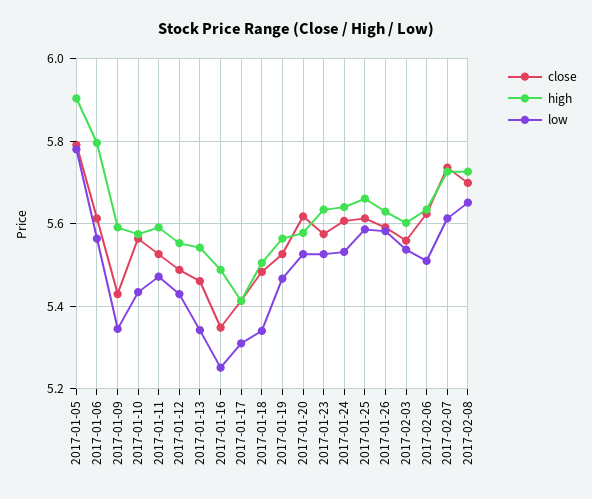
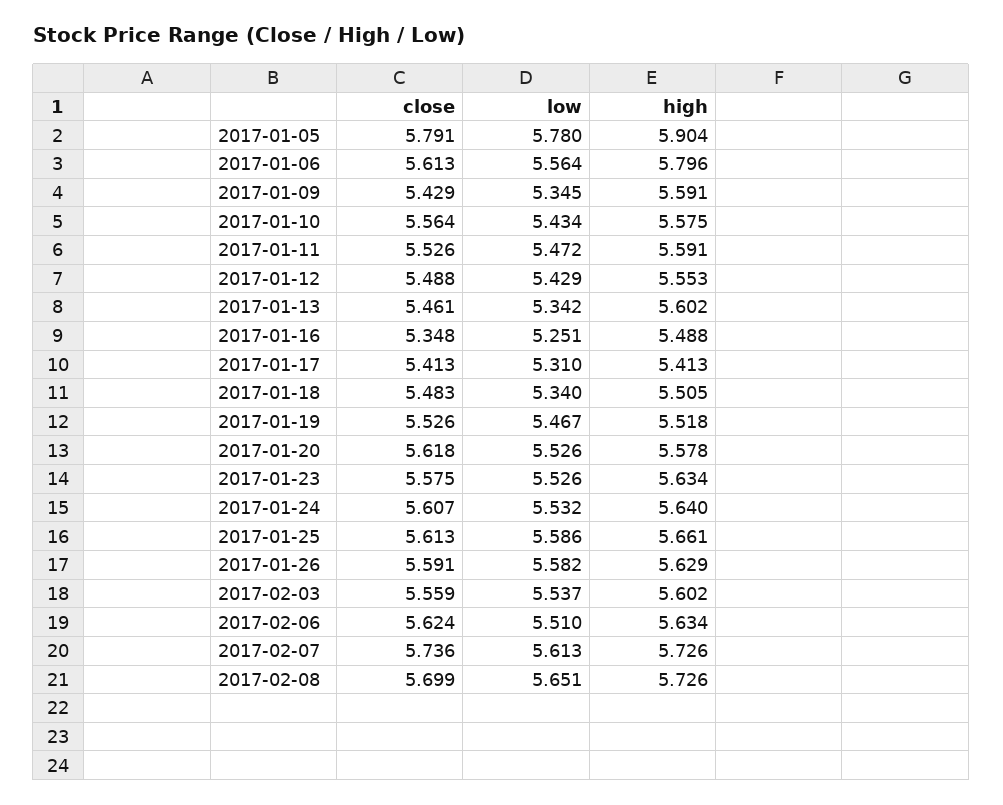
  {
    "close": {
      "2017-01-05": 5.791,
      "2017-01-06": 5.613,
      "2017-01-09": 5.429,
      "2017-01-10": 5.564,
      "2017-01-11": 5.526,
      "2017-01-12": 5.488,
      "2017-01-13": 5.461,
      "2017-01-16": 5.348,
      "2017-01-17": 5.413,
      "2017-01-18": 5.483,
      "2017-01-19": 5.526,
      "2017-01-20": 5.618,
      "2017-01-23": 5.575,
      "2017-01-24": 5.607,
      "2017-01-25": 5.613,
      "2017-01-26": 5.591,
      "2017-02-03": 5.559,
      "2017-02-06": 5.624,
      "2017-02-07": 5.736,
      "2017-02-08": 5.699
    },
    "high": {
      "2017-01-05": 5.904,
      "2017-01-06": 5.796,
      "2017-01-09": 5.591,
      "2017-01-10": 5.575,
      "2017-01-11": 5.591,
      "2017-01-12": 5.553,
-     "2017-01-13": 5.54,
+     "2017-01-13": 5.602,
      "2017-01-16": 5.488,
      "2017-01-17": 5.413,
      "2017-01-18": 5.505,
-     "2017-01-19": 5.56,
+     "2017-01-19": 5.518,
      "2017-01-20": 5.578,
      "2017-01-23": 5.634,
      "2017-01-24": 5.64,
      "2017-01-25": 5.661,
      "2017-01-26": 5.629,
      "2017-02-03": 5.602,
      "2017-02-06": 5.634,
      "2017-02-07": 5.726,
      "2017-02-08": 5.726
    },
    "low": {
      "2017-01-05": 5.78,
      "2017-01-06": 5.564,
      "2017-01-09": 5.345,
      "2017-01-10": 5.434,
      "2017-01-11": 5.472,
      "2017-01-12": 5.429,
      "2017-01-13": 5.342,
      "2017-01-16": 5.251,
      "2017-01-17": 5.31,
      "2017-01-18": 5.34,
      "2017-01-19": 5.467,
      "2017-01-20": 5.526,
      "2017-01-23": 5.526,
      "2017-01-24": 5.532,
      "2017-01-25": 5.586,
      "2017-01-26": 5.582,
      "2017-02-03": 5.537,
      "2017-02-06": 5.51,
      "2017-02-07": 5.613,
      "2017-02-08": 5.651
    }
  }

